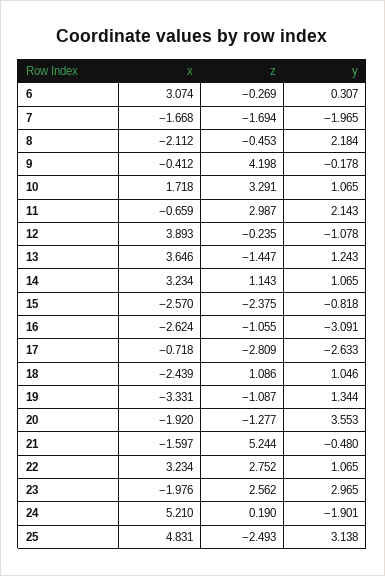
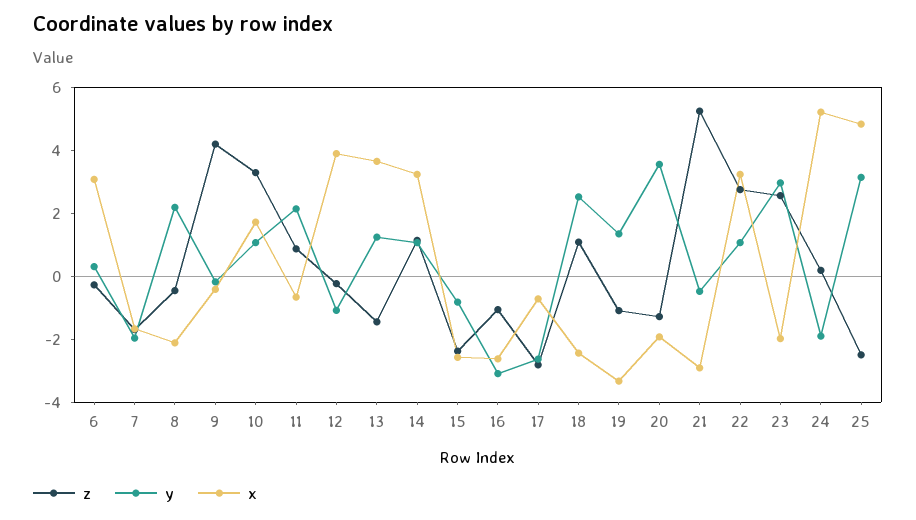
  {
    "x": {
      "6": 3.074,
      "7": -1.668,
      "8": -2.112,
      "9": -0.412,
      "10": 1.718,
      "11": -0.659,
      "12": 3.893,
      "13": 3.646,
      "14": 3.234,
      "15": -2.57,
      "16": -2.624,
      "17": -0.718,
      "18": -2.439,
      "19": -3.331,
      "20": -1.92,
-     "21": -1.597,
+     "21": -3,
      "22": 3.234,
      "23": -1.976,
      "24": 5.21,
      "25": 4.831
    },
    "z": {
      "6": -0.269,
      "7": -1.694,
      "8": -0.453,
      "9": 4.198,
      "10": 3.291,
-     "11": 2.987,
+     "11": 1,
      "12": -0.235,
      "13": -1.447,
      "14": 1.143,
      "15": -2.375,
      "16": -1.055,
      "17": -2.809,
      "18": 1.086,
      "19": -1.087,
      "20": -1.277,
      "21": 5.244,
      "22": 2.752,
      "23": 2.562,
      "24": 0.19,
      "25": -2.493
    },
    "y": {
      "6": 0.307,
      "7": -1.965,
      "8": 2.184,
      "9": -0.178,
      "10": 1.065,
      "11": 2.143,
      "12": -1.078,
      "13": 1.243,
      "14": 1.065,
      "15": -0.818,
      "16": -3.091,
      "17": -2.633,
-     "18": 1.046,
+     "18": 2.5,
      "19": 1.344,
      "20": 3.553,
      "21": -0.48,
      "22": 1.065,
      "23": 2.965,
      "24": -1.901,
      "25": 3.138
    }
  }

